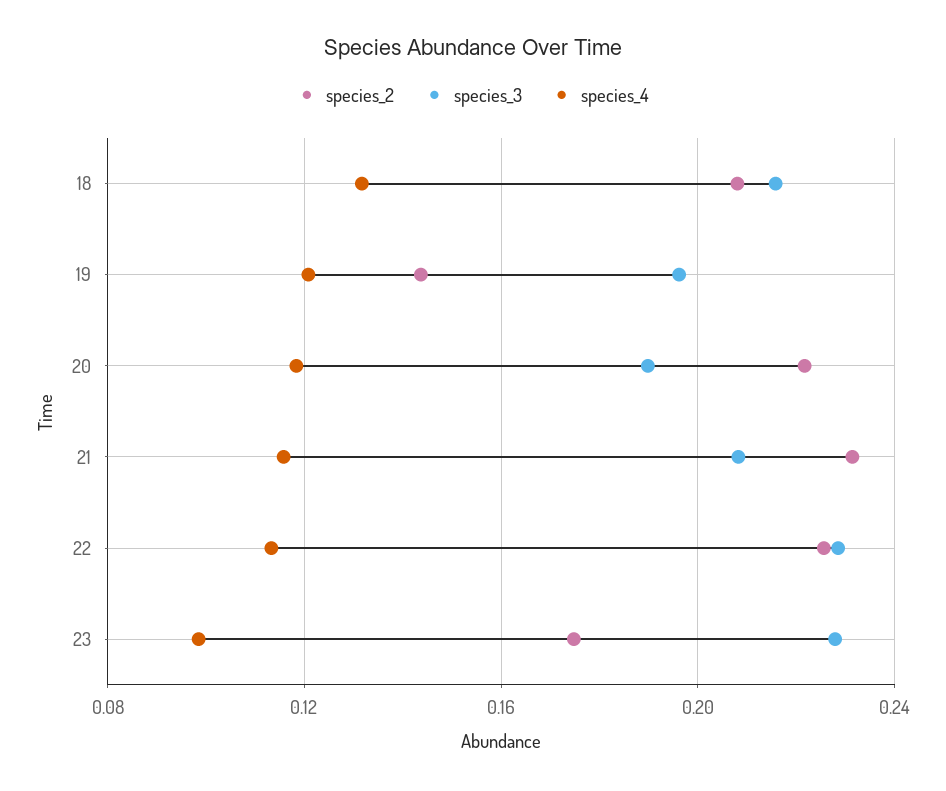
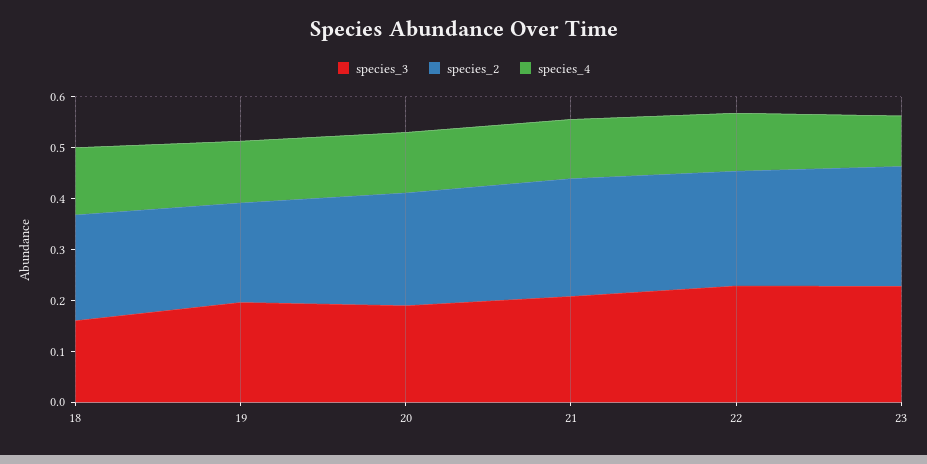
  {
    "species_2": {
      "18": 0.21,
-     "19": 0.145,
+     "19": 0.2,
      "20": 0.22,
      "21": 0.23,
      "22": 0.225,
-     "23": 0.175
+     "23": 0.24
    },
    "species_3": {
-     "18": 0.215,
+     "18": 0.16,
      "19": 0.195,
      "20": 0.19,
      "21": 0.21,
      "22": 0.23,
      "23": 0.23
    },
    "species_4": {
      "18": 0.13,
      "19": 0.12,
      "20": 0.12,
      "21": 0.115,
      "22": 0.115,
      "23": 0.1
    }
  }

